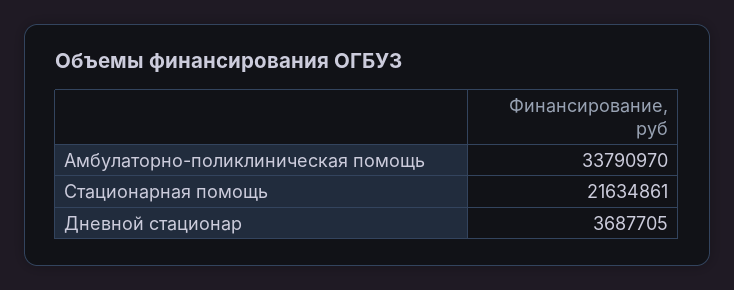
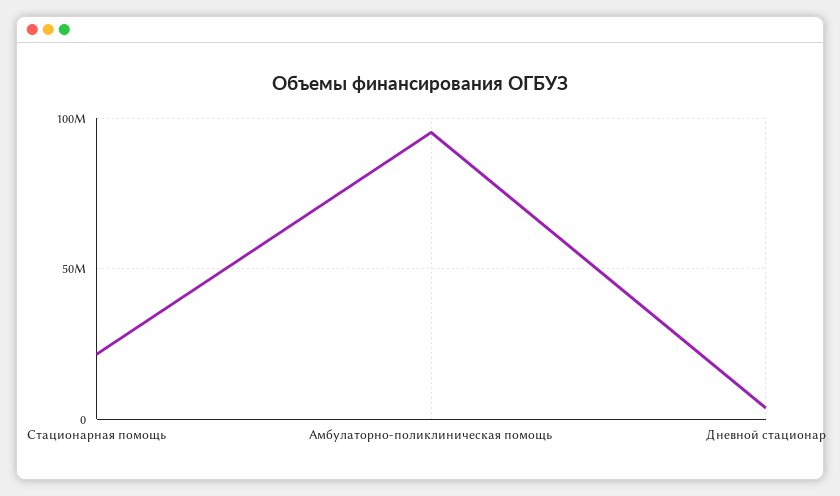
  {
-   "Амбулаторно-поликлиническая помощь": 33790970,
+   "Амбулаторно-поликлиническая помощь": 95000000,
    "Стационарная помощь": 21634861,
    "Дневной стационар": 3687705
  }

